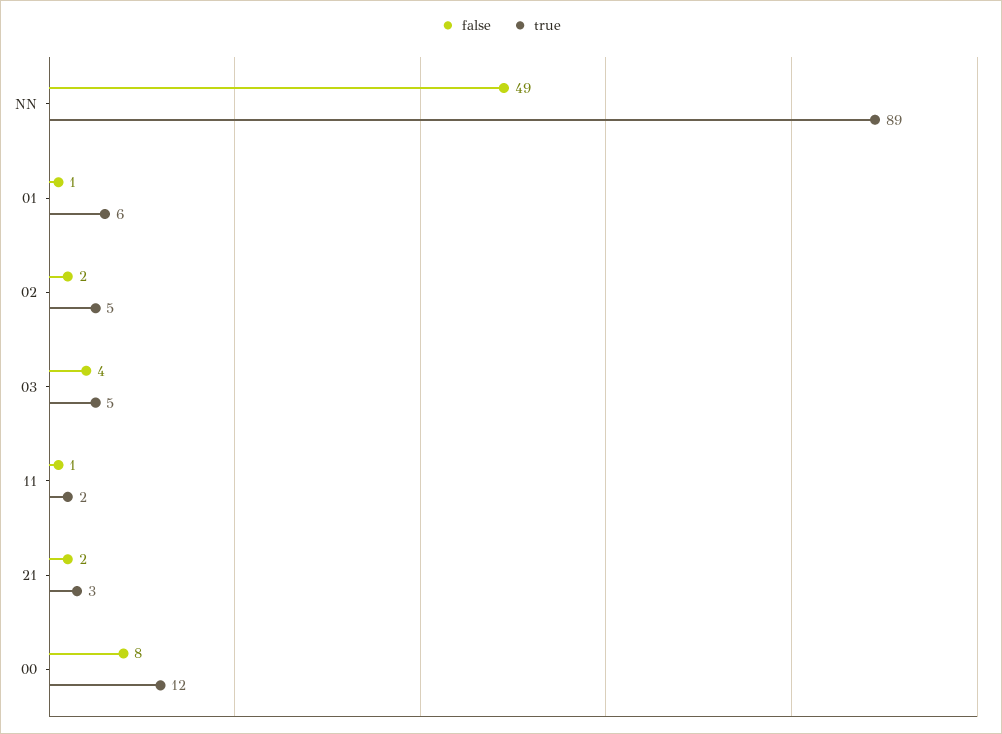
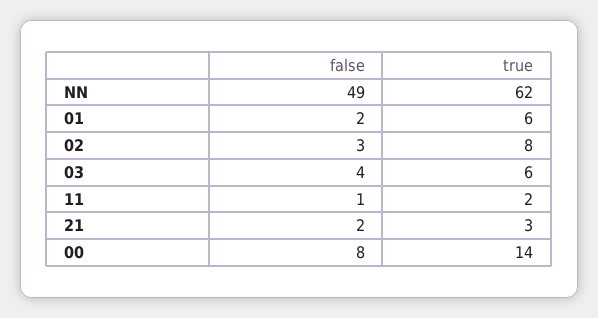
  {
    "false": {
      "NN": 49,
-     "01": 1,
+     "01": 2,
-     "02": 2,
+     "02": 3,
      "03": 4,
      "11": 1,
      "21": 2,
      "00": 8
    },
    "true": {
-     "NN": 89,
+     "NN": 62,
      "01": 6,
-     "02": 5,
+     "02": 8,
-     "03": 5,
+     "03": 6,
      "11": 2,
      "21": 3,
-     "00": 12
+     "00": 14
    }
  }

